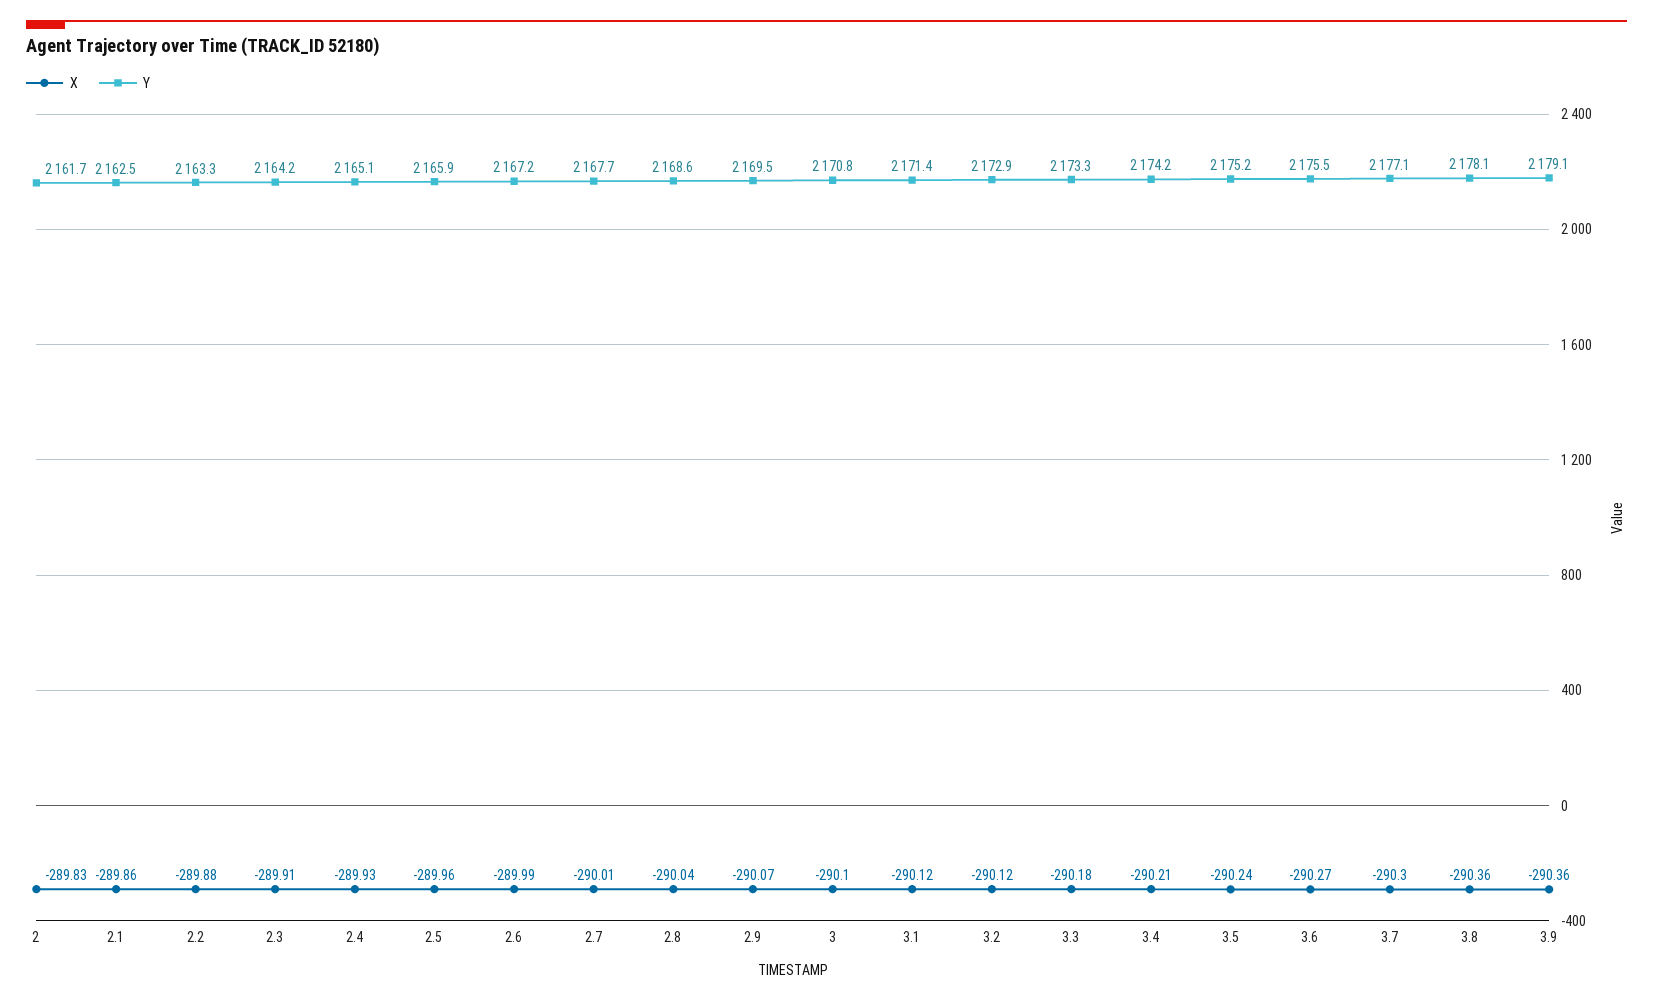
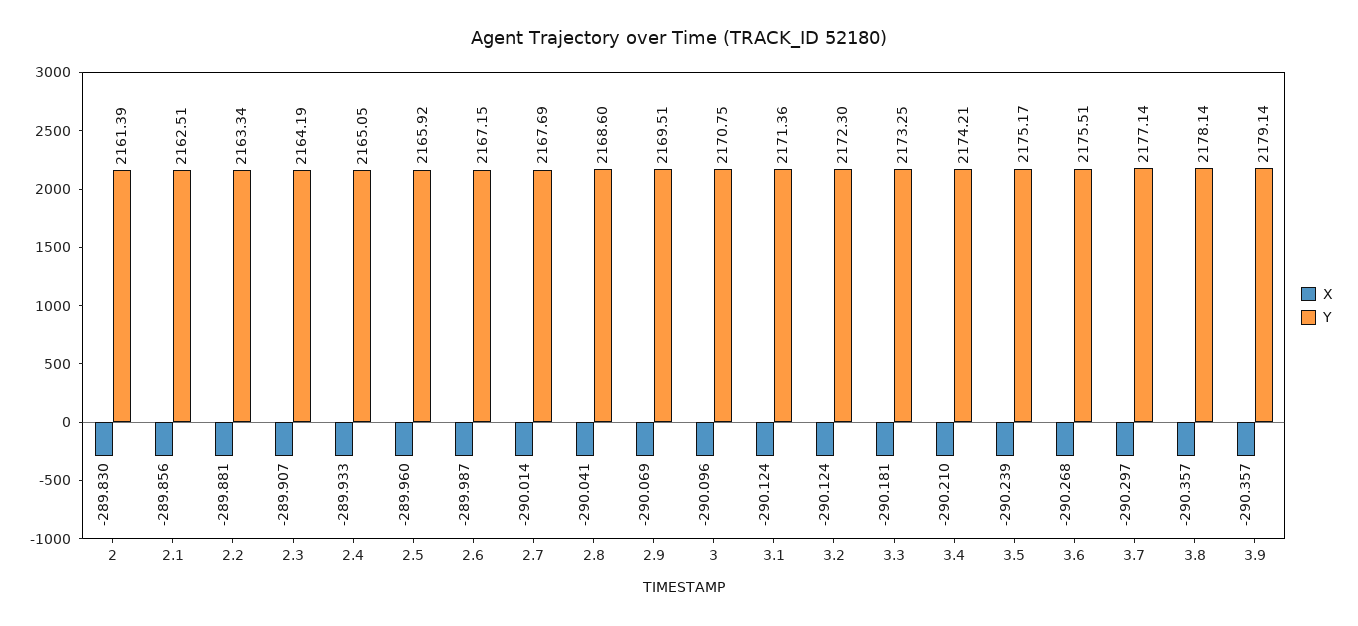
  {
    "X": {
      "2": -289.83,
      "2.1": -289.856,
      "2.2": -289.881,
      "2.3": -289.907,
      "2.4": -289.933,
      "2.5": -289.96,
      "2.6": -289.987,
      "2.7": -290.014,
      "2.8": -290.041,
      "2.9": -290.069,
      "3": -290.096,
      "3.1": -290.124,
      "3.2": -290.124,
      "3.3": -290.181,
      "3.4": -290.21,
      "3.5": -290.239,
      "3.6": -290.268,
      "3.7": -290.297,
      "3.8": -290.357,
      "3.9": -290.357
    },
    "Y": {
-     "2": 2161.7,
+     "2": 2161.39,
      "2.1": 2162.51,
      "2.2": 2163.34,
      "2.3": 2164.19,
      "2.4": 2165.05,
      "2.5": 2165.92,
      "2.6": 2167.15,
      "2.7": 2167.69,
      "2.8": 2168.6,
      "2.9": 2169.51,
      "3": 2170.75,
      "3.1": 2171.36,
-     "3.2": 2172.9,
+     "3.2": 2172.3,
      "3.3": 2173.25,
      "3.4": 2174.21,
      "3.5": 2175.17,
      "3.6": 2175.51,
      "3.7": 2177.14,
      "3.8": 2178.14,
      "3.9": 2179.14
    }
  }

